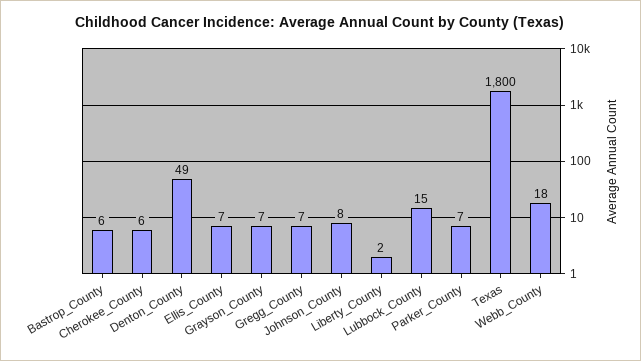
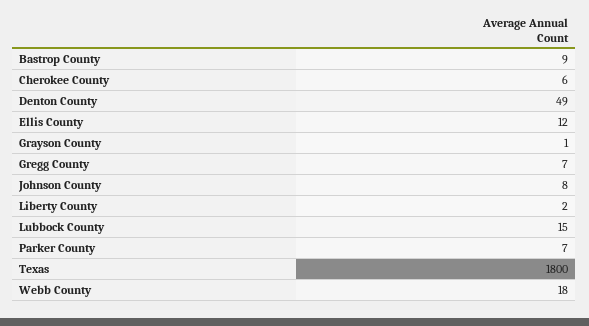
  {
-   "Bastrop_County": 6,
+   "Bastrop_County": 9,
    "Cherokee_County": 6,
    "Denton_County": 49,
-   "Ellis_County": 7,
+   "Ellis_County": 12,
-   "Grayson_County": 7,
+   "Grayson_County": 1,
    "Gregg_County": 7,
    "Johnson_County": 8,
    "Liberty_County": 2,
    "Lubbock_County": 15,
    "Parker_County": 7,
    "Texas": 1800,
    "Webb_County": 18
  }

